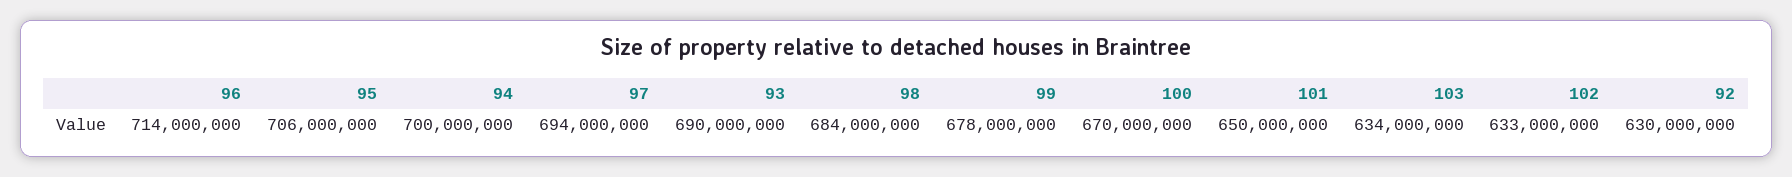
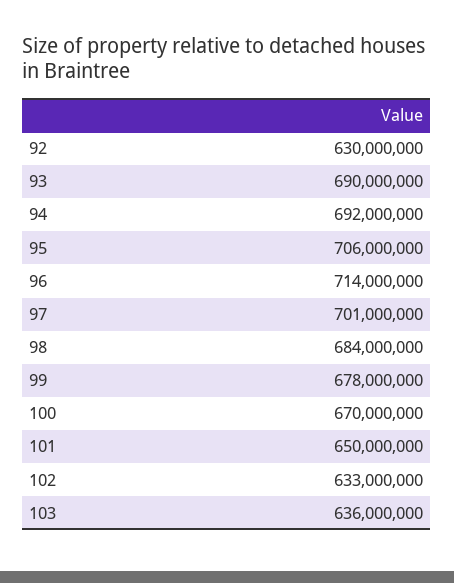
  {
    "96": 714000000,
    "95": 706000000,
-   "94": 700000000,
+   "94": 692000000,
-   "97": 694000000,
+   "97": 701000000,
    "93": 690000000,
    "98": 684000000,
    "99": 678000000,
    "100": 670000000,
    "101": 650000000,
-   "103": 634000000,
+   "103": 636000000,
    "102": 633000000,
    "92": 630000000
  }

